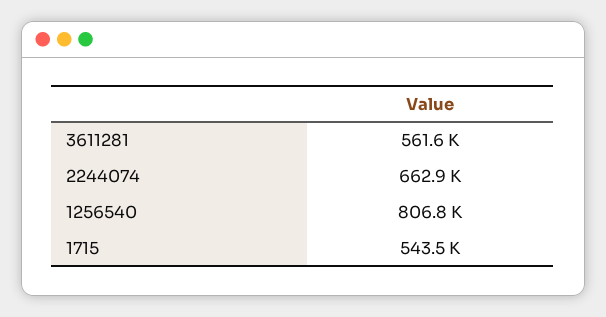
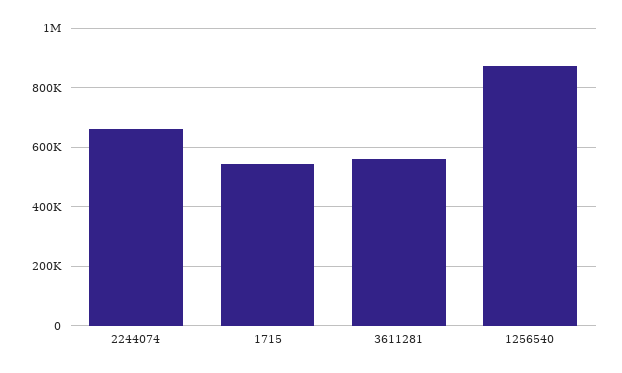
  {
    "3611281": 561600,
    "2244074": 662900,
-   "1256540": 806800,
+   "1256540": 875000,
    "1715": 543500
  }

